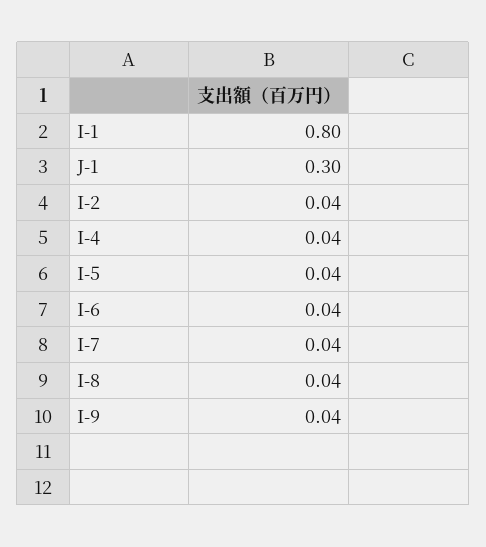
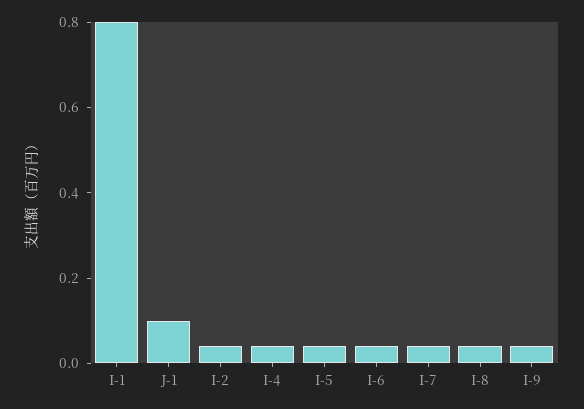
  {
    "I-1": 0.8,
-   "J-1": 0.3,
+   "J-1": 0.1,
    "I-2": 0.04,
    "I-4": 0.04,
    "I-5": 0.04,
    "I-6": 0.04,
    "I-7": 0.04,
    "I-8": 0.04,
    "I-9": 0.04
  }

